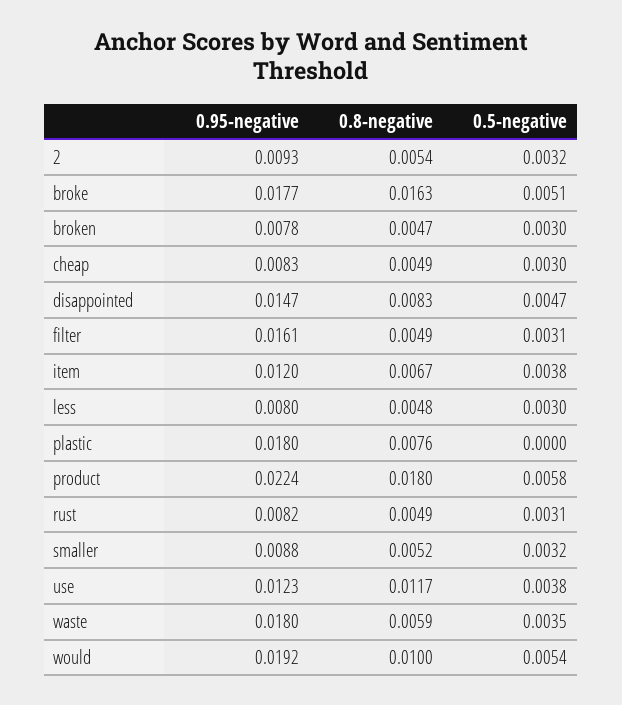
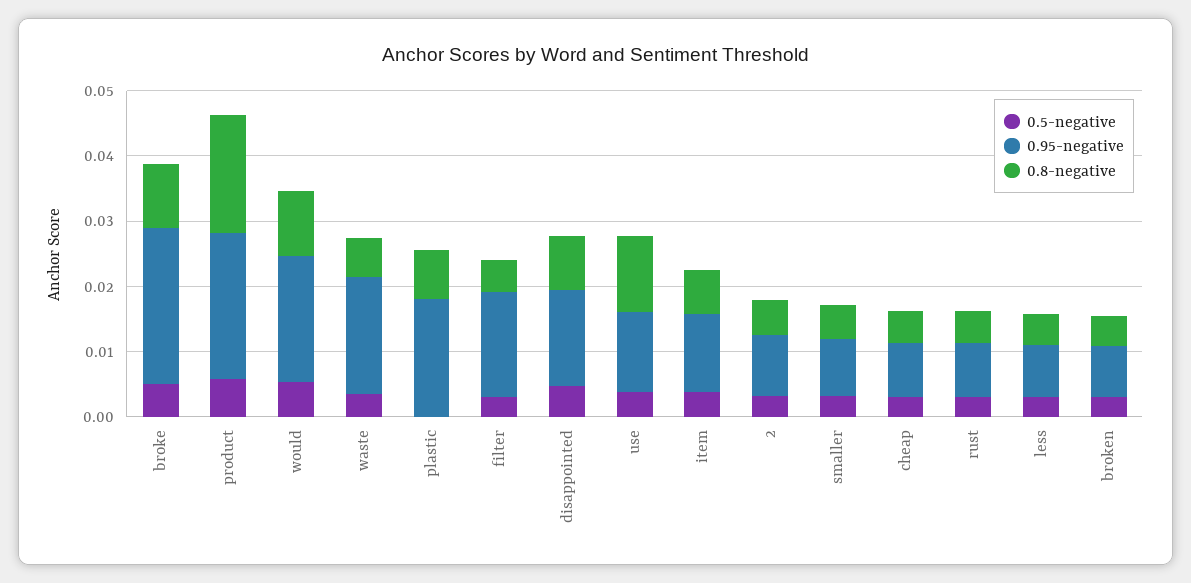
  {
    "0.95-negative": {
      "2": 0.0093,
-     "broke": 0.0177,
+     "broke": 0.024,
      "broken": 0.0078,
      "cheap": 0.0083,
      "disappointed": 0.0147,
      "filter": 0.0161,
      "item": 0.012,
      "less": 0.008,
      "plastic": 0.018,
      "product": 0.0224,
      "rust": 0.0082,
      "smaller": 0.0088,
      "use": 0.0123,
      "waste": 0.018,
      "would": 0.0192
    },
    "0.8-negative": {
      "2": 0.0054,
-     "broke": 0.0163,
+     "broke": 0.01,
      "broken": 0.0047,
      "cheap": 0.0049,
      "disappointed": 0.0083,
      "filter": 0.0049,
      "item": 0.0067,
      "less": 0.0048,
      "plastic": 0.0076,
      "product": 0.018,
      "rust": 0.0049,
      "smaller": 0.0052,
      "use": 0.0117,
      "waste": 0.0059,
      "would": 0.01
    },
    "0.5-negative": {
      "2": 0.0032,
      "broke": 0.0051,
      "broken": 0.003,
      "cheap": 0.003,
      "disappointed": 0.0047,
      "filter": 0.0031,
      "item": 0.0038,
      "less": 0.003,
      "plastic": 0,
      "product": 0.0058,
      "rust": 0.0031,
      "smaller": 0.0032,
      "use": 0.0038,
      "waste": 0.0035,
      "would": 0.0054
    }
  }

